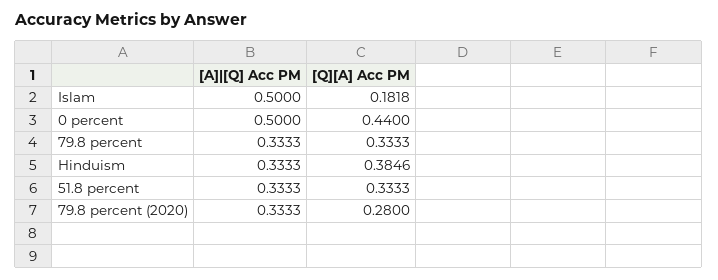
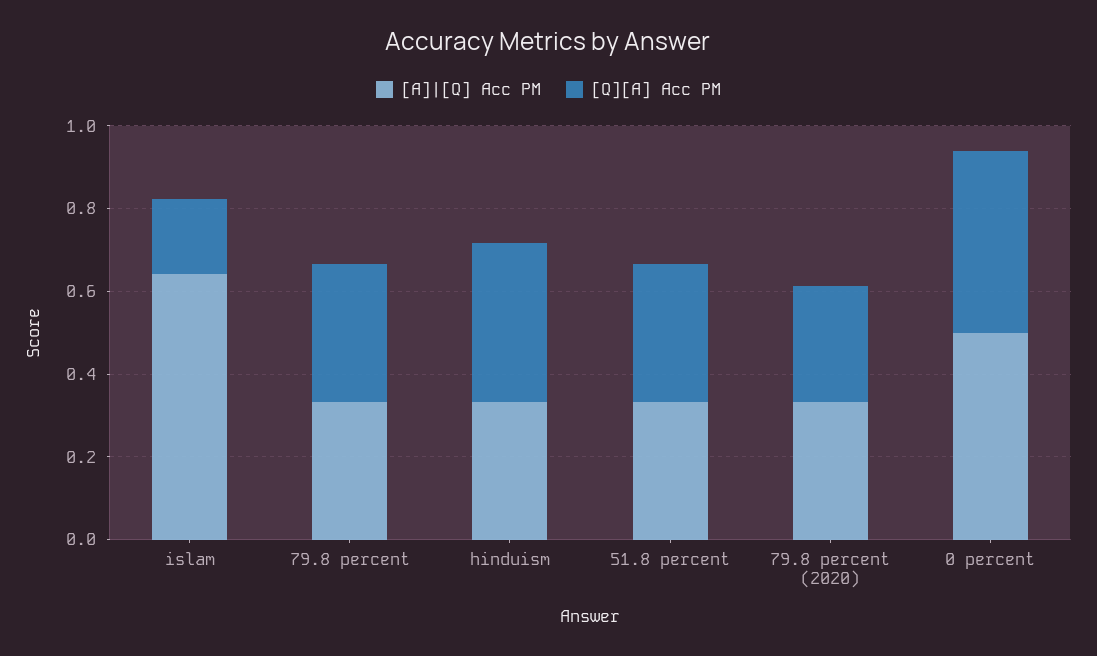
  {
    "[A]|[Q] Acc PM": {
-     "Islam": 0.5,
+     "Islam": 0.65,
      "0 percent": 0.5,
      "79.8 percent": 0.3333,
      "Hinduism": 0.3333,
      "51.8 percent": 0.3333,
      "79.8 percent (2020)": 0.3333
    },
    "[Q][A] Acc PM": {
      "Islam": 0.1818,
      "0 percent": 0.44,
      "79.8 percent": 0.3333,
      "Hinduism": 0.3846,
      "51.8 percent": 0.3333,
      "79.8 percent (2020)": 0.28
    }
  }

